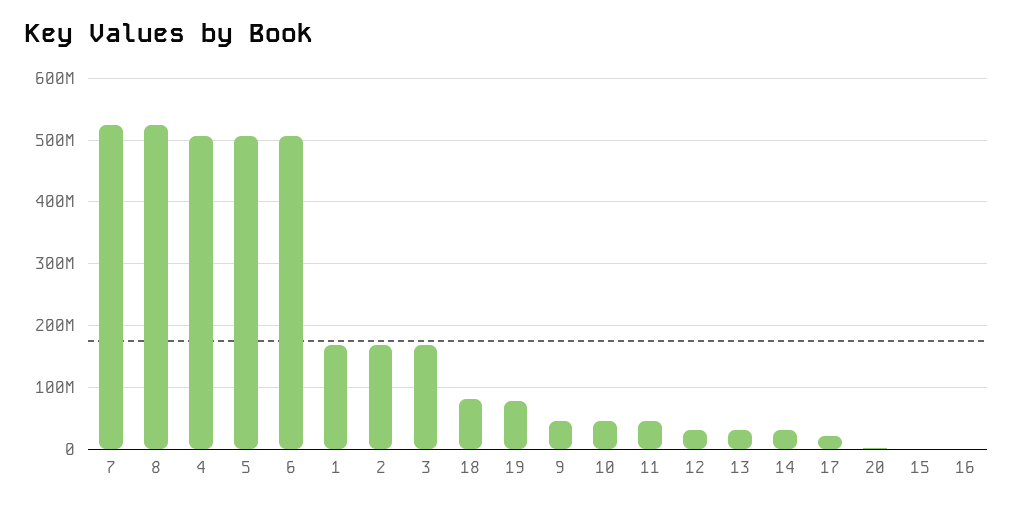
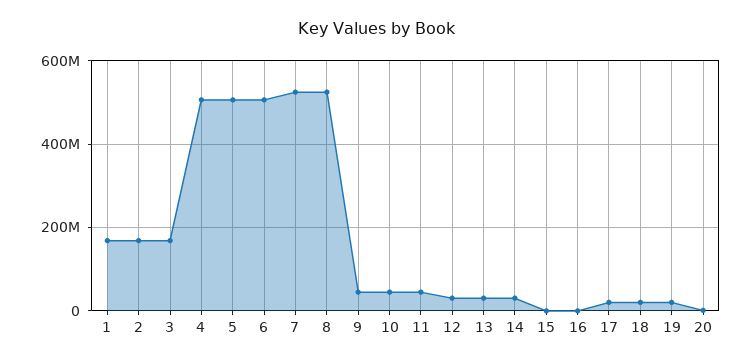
  {
    "7": 520000000,
    "8": 520000000,
    "4": 510000000,
    "5": 510000000,
    "6": 510000000,
    "1": 170000000,
    "2": 170000000,
    "3": 170000000,
-   "18": 80000000,
+   "18": 20000000,
-   "19": 80000000,
+   "19": 20000000,
    "9": 50000000,
    "10": 50000000,
    "11": 50000000,
    "12": 30000000,
    "13": 30000000,
    "14": 30000000,
    "17": 20000000,
    "20": 0,
    "15": 0,
    "16": 0
  }

